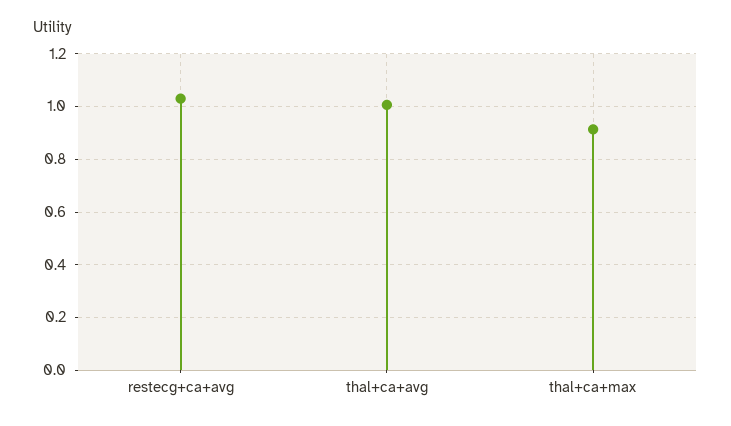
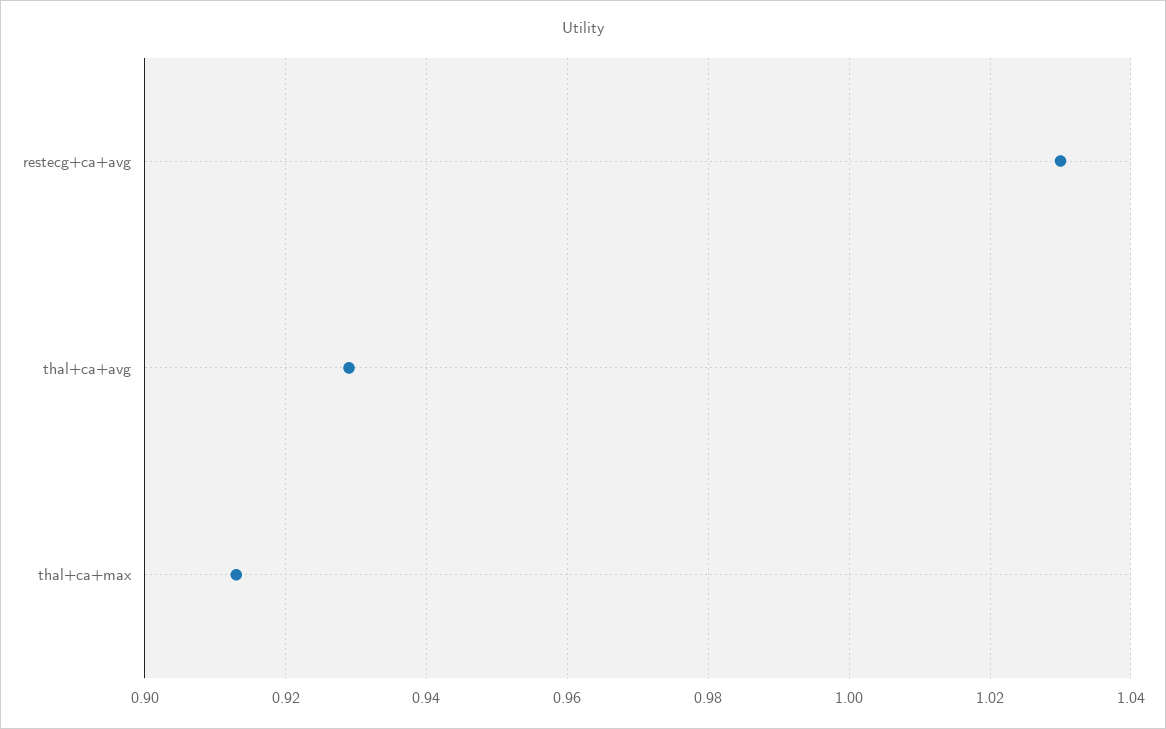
  {
    "restecg+ca+avg": 1.03,
-   "thal+ca+avg": 1,
+   "thal+ca+avg": 0.93,
    "thal+ca+max": 0.915
  }

